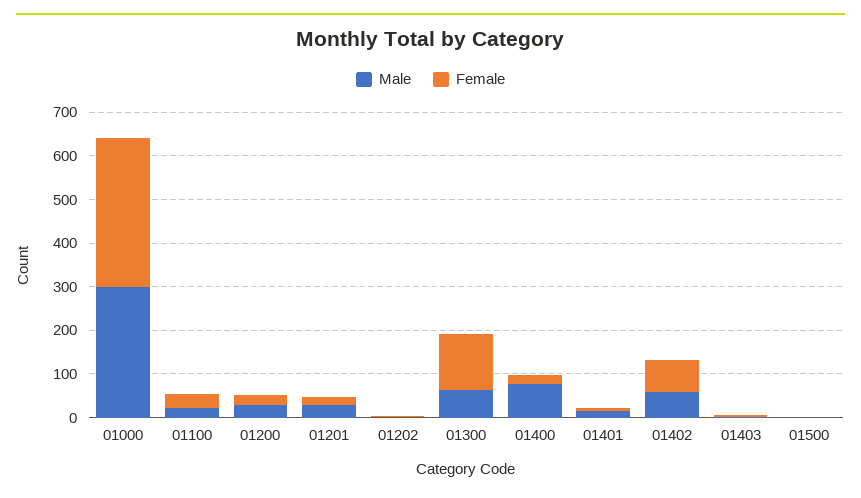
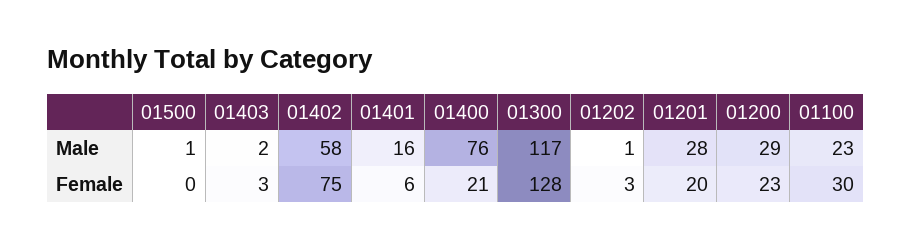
  {
    "Male": {
-     "01000": 300,
      "01100": 23,
      "01200": 29,
      "01201": 28,
      "01202": 1,
-     "01300": 60,
+     "01300": 117,
      "01400": 76,
      "01401": 16,
      "01402": 58,
      "01403": 2,
      "01500": 1
    },
    "Female": {
-     "01000": 340,
      "01100": 30,
      "01200": 23,
      "01201": 20,
      "01202": 3,
      "01300": 128,
      "01400": 21,
      "01401": 6,
      "01402": 75,
      "01403": 3,
      "01500": 0
    }
  }

